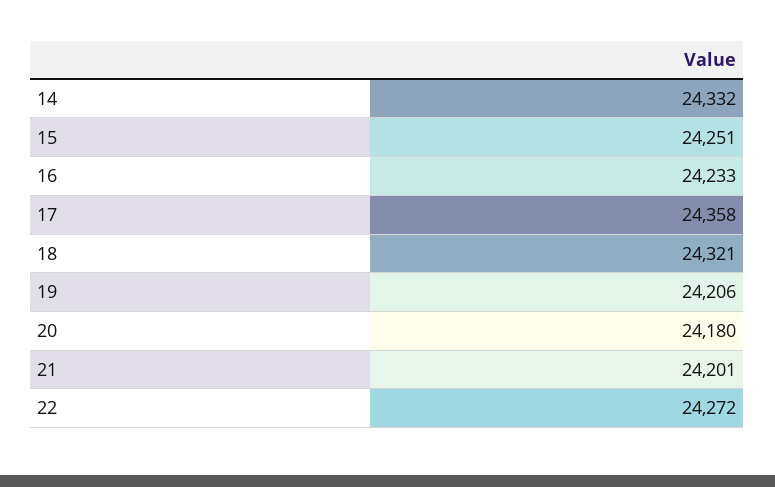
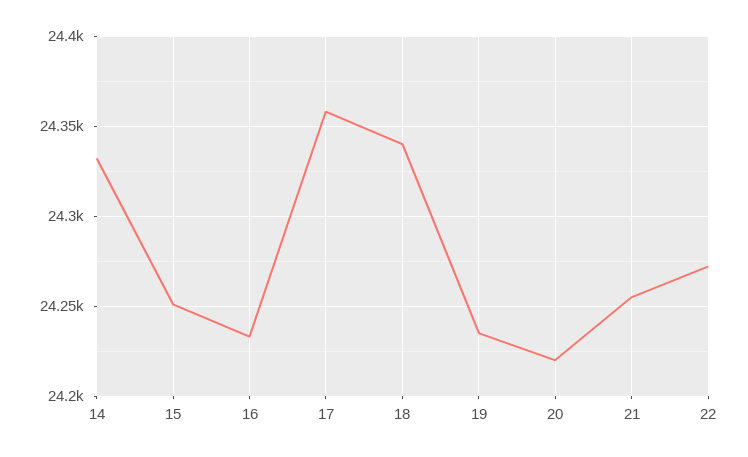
  {
    "14": 24332,
    "15": 24251,
    "16": 24233,
    "17": 24358,
-   "18": 24321,
+   "18": 24340,
-   "19": 24206,
+   "19": 24235,
-   "20": 24180,
+   "20": 24220,
-   "21": 24201,
+   "21": 24255,
    "22": 24272
  }

